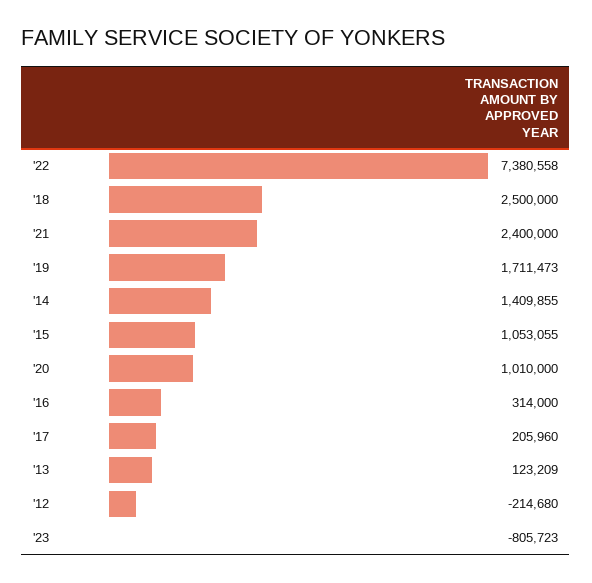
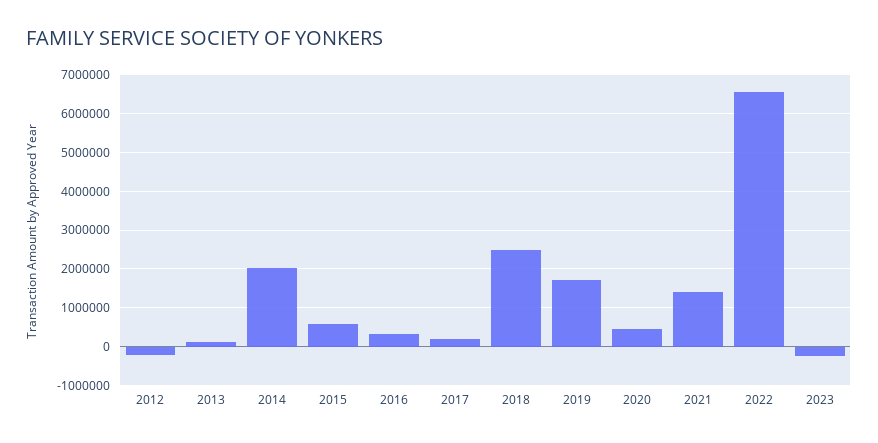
  {
-   "'22": 7380558,
+   "'22": 6600000,
    "'18": 2500000,
-   "'21": 2400000,
+   "'21": 1400000,
    "'19": 1711473,
-   "'14": 1409855,
+   "'14": 2000000,
-   "'15": 1053055,
+   "'15": 600000,
-   "'20": 1010000,
+   "'20": 400000,
    "'16": 314000,
    "'17": 205960,
    "'13": 123209,
    "'12": -214680,
-   "'23": -805723
+   "'23": -200000
  }

